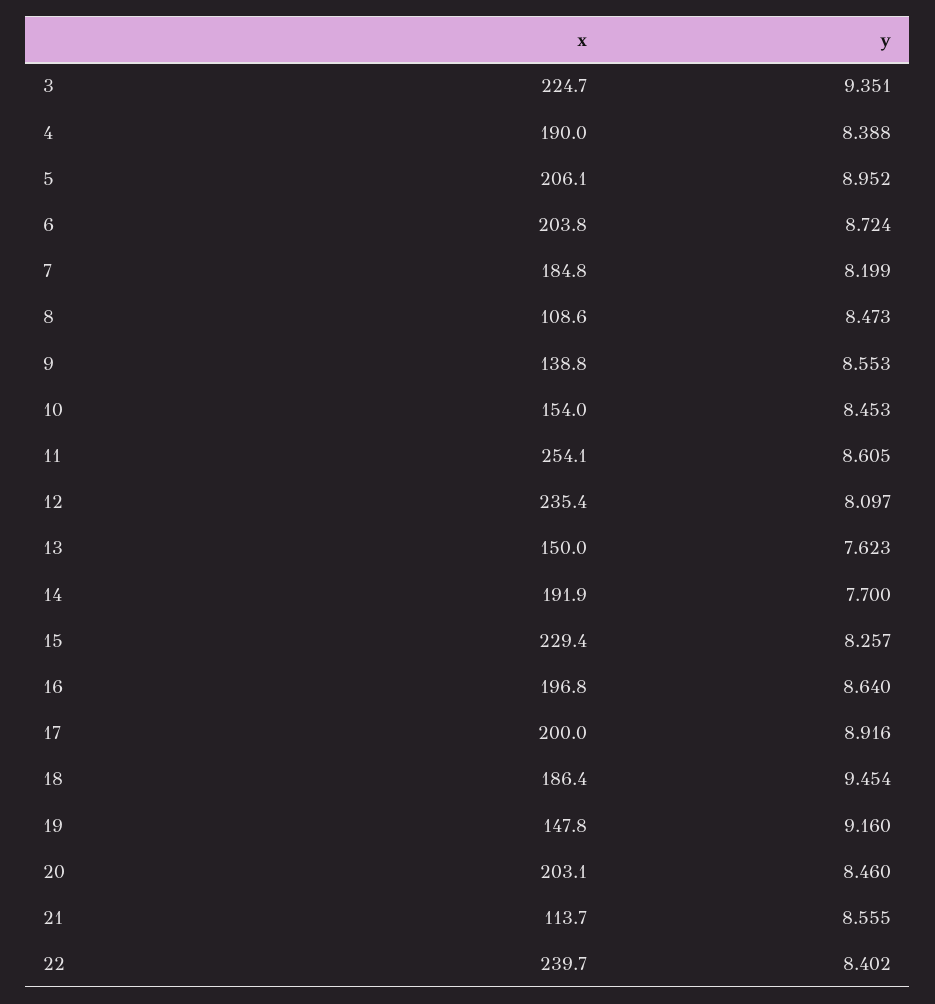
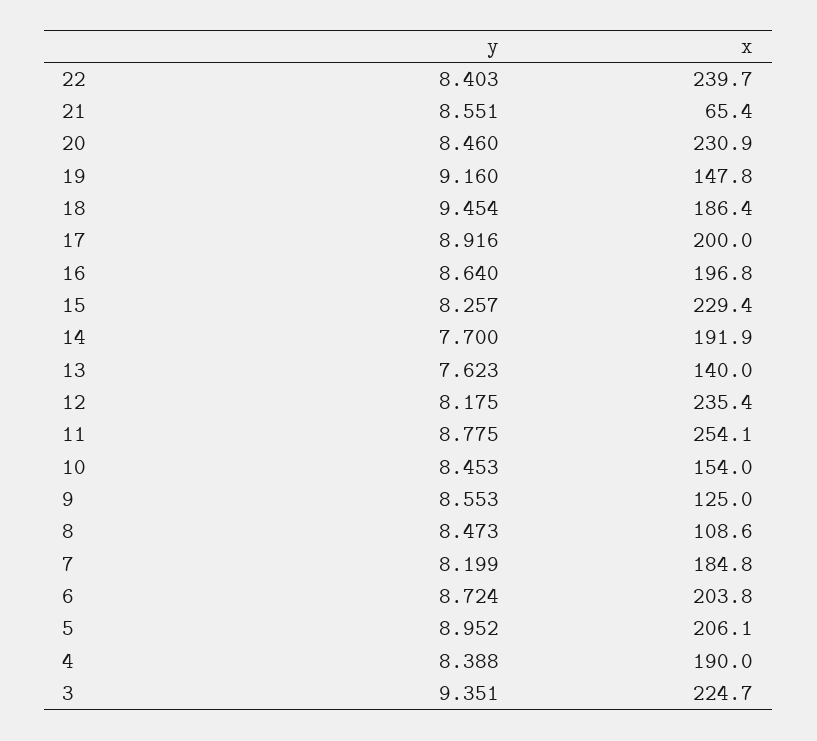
  {
    "x": {
      "3": 224.7,
      "4": 190,
      "5": 206.1,
      "6": 203.8,
      "7": 184.8,
      "8": 108.6,
-     "9": 138.8,
+     "9": 125,
      "10": 154,
      "11": 254.1,
      "12": 235.4,
-     "13": 150,
+     "13": 140,
      "14": 191.9,
      "15": 229.4,
      "16": 196.8,
      "17": 200,
      "18": 186.4,
      "19": 147.8,
-     "20": 203.1,
+     "20": 230.9,
-     "21": 113.7,
+     "21": 65.4,
      "22": 239.7
    },
    "y": {
      "3": 9.351,
      "4": 8.388,
      "5": 8.952,
      "6": 8.724,
      "7": 8.199,
      "8": 8.473,
      "9": 8.553,
      "10": 8.453,
-     "11": 8.605,
+     "11": 8.775,
-     "12": 8.097,
+     "12": 8.175,
      "13": 7.623,
      "14": 7.7,
      "15": 8.257,
      "16": 8.64,
      "17": 8.916,
      "18": 9.454,
      "19": 9.16,
      "20": 8.46,
-     "21": 8.555,
+     "21": 8.551,
-     "22": 8.402
+     "22": 8.403
    }
  }

